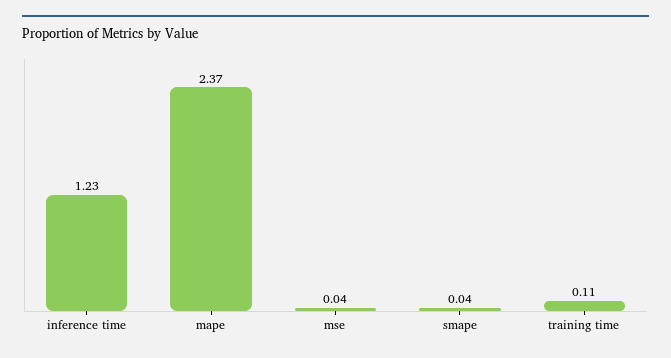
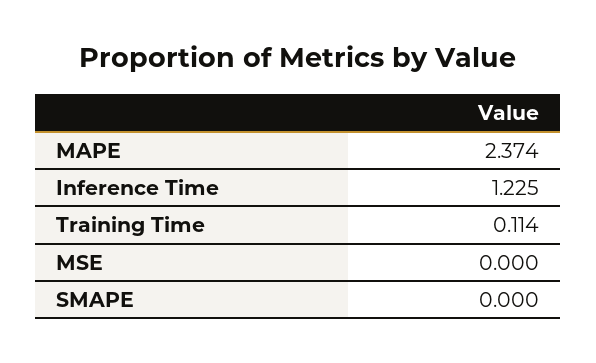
  {
    "inference time": 1.225,
    "mape": 2.374,
-   "mse": 0.04,
+   "mse": 0,
-   "smape": 0.04,
+   "smape": 0,
    "training time": 0.114
  }

